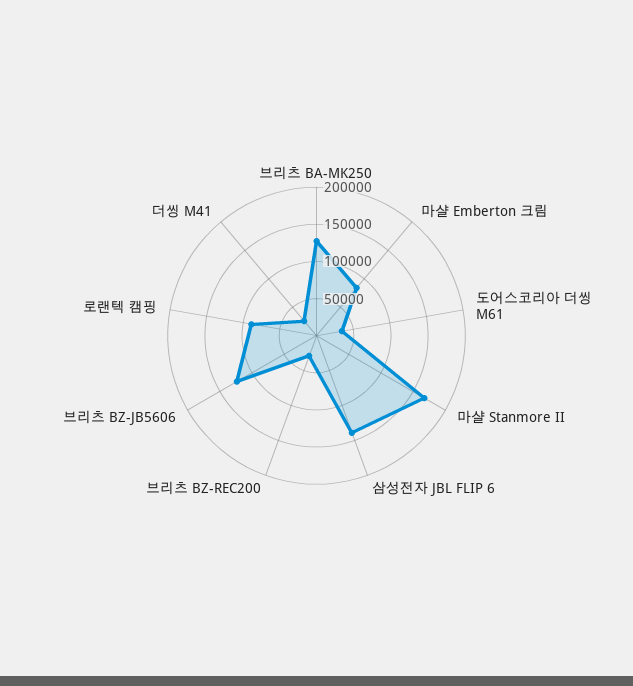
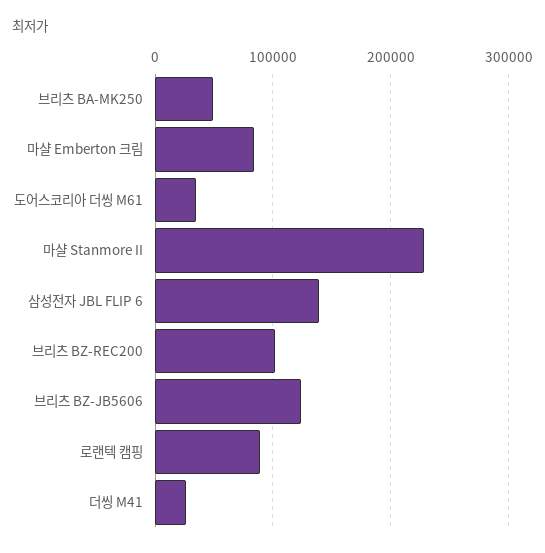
  {
-   "브리츠 BA-MK250": 125000,
+   "브리츠 BA-MK250": 50000,
    "마샬 Emberton 크림": 80000,
    "도어스코리아 더씽 M61": 30000,
-   "마샬 Stanmore II": 175000,
+   "마샬 Stanmore II": 230000,
    "삼성전자 JBL FLIP 6": 140000,
-   "브리츠 BZ-REC200": 25000,
+   "브리츠 BZ-REC200": 100000,
    "브리츠 BZ-JB5606": 120000,
    "로랜텍 캠핑": 90000,
    "더씽 M41": 30000
  }

